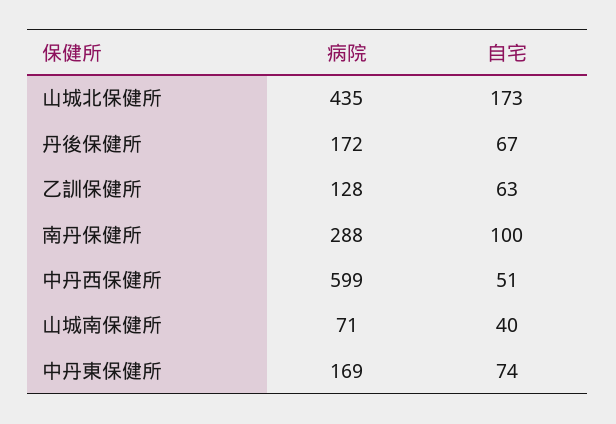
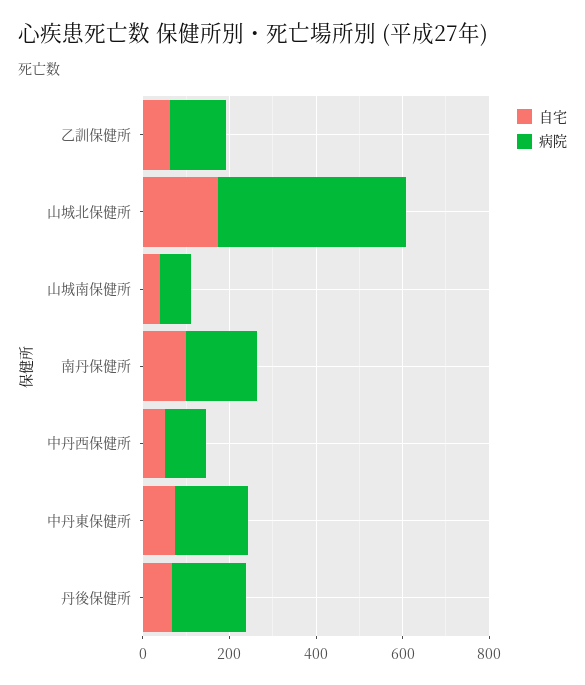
  {
    "病院": {
      "山城北保健所": 435,
      "丹後保健所": 172,
      "乙訓保健所": 128,
-     "南丹保健所": 288,
+     "南丹保健所": 150,
-     "中丹西保健所": 599,
+     "中丹西保健所": 100,
      "山城南保健所": 71,
      "中丹東保健所": 169
    },
    "自宅": {
      "山城北保健所": 173,
      "丹後保健所": 67,
      "乙訓保健所": 63,
      "南丹保健所": 100,
      "中丹西保健所": 51,
      "山城南保健所": 40,
      "中丹東保健所": 74
    }
  }

